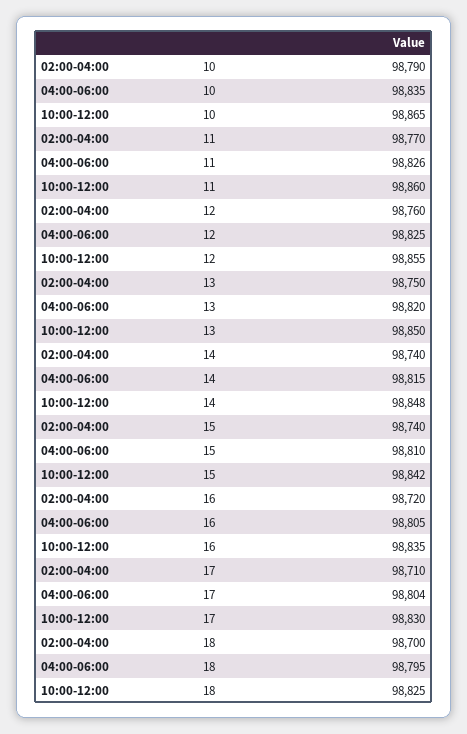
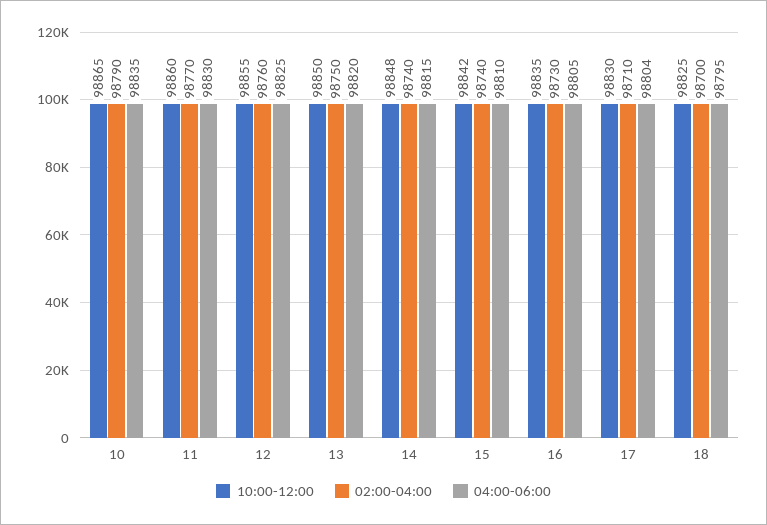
  {
    "02:00-04:00": {
      "10": 98790,
      "11": 98770,
      "12": 98760,
      "13": 98750,
      "14": 98740,
      "15": 98740,
-     "16": 98720,
+     "16": 98730,
      "17": 98710,
      "18": 98700
    },
    "04:00-06:00": {
      "10": 98835,
-     "11": 98826,
+     "11": 98830,
      "12": 98825,
      "13": 98820,
      "14": 98815,
      "15": 98810,
      "16": 98805,
      "17": 98804,
      "18": 98795
    },
    "10:00-12:00": {
      "10": 98865,
      "11": 98860,
      "12": 98855,
      "13": 98850,
      "14": 98848,
      "15": 98842,
      "16": 98835,
      "17": 98830,
      "18": 98825
    }
  }

